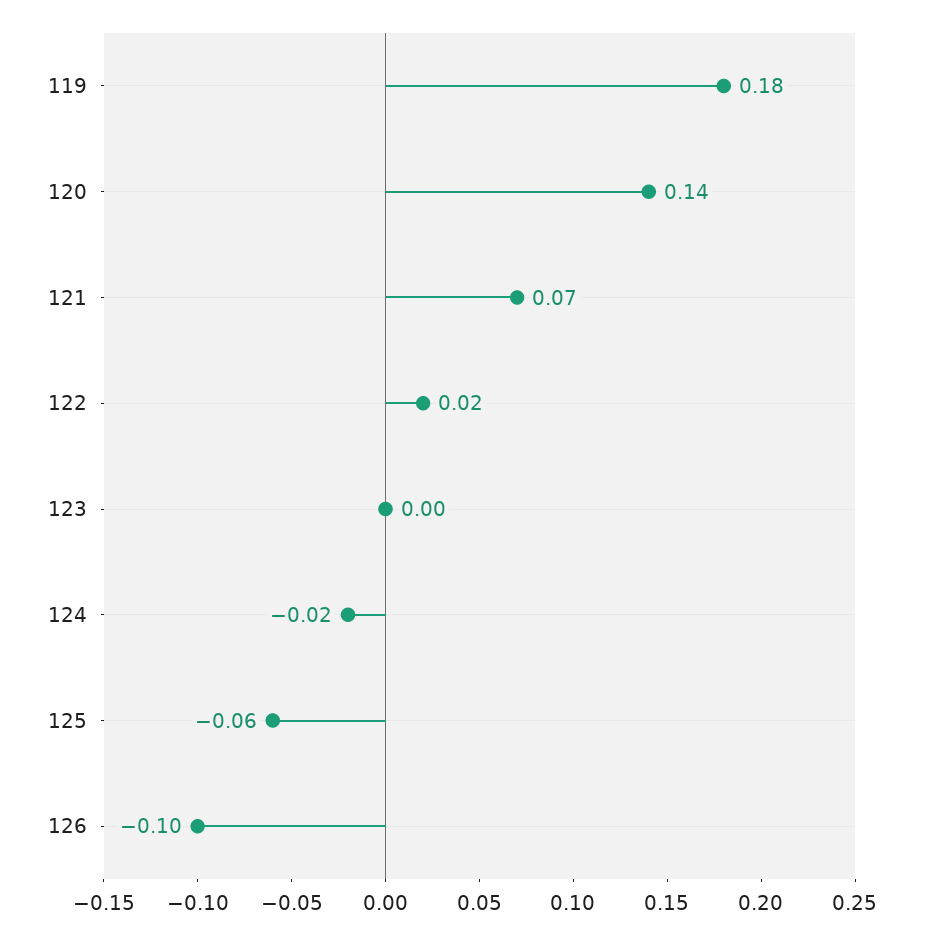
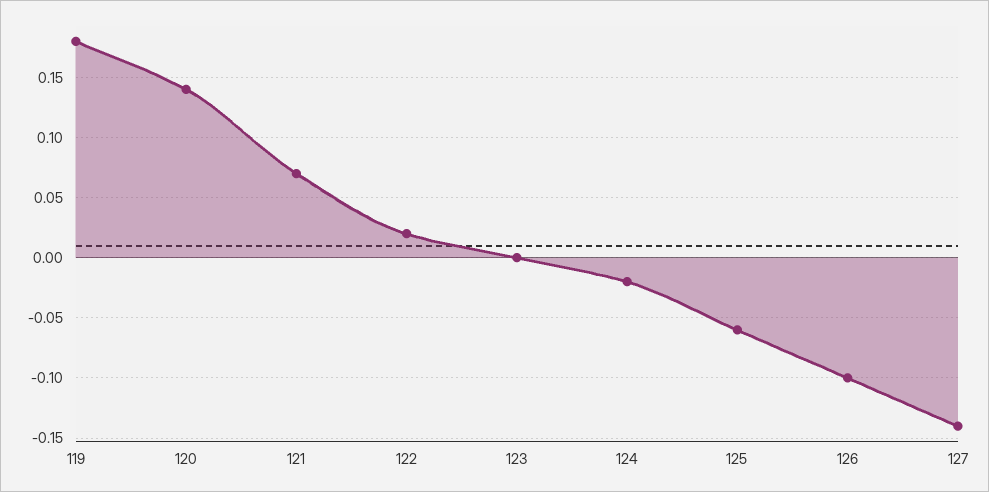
  {
    "119": 0.18,
    "120": 0.14,
    "121": 0.07,
    "122": 0.02,
    "123": 0,
    "124": -0.02,
    "125": -0.06,
-   "126": -0.1
+   "126": -0.1,
+   "127": -0.14
  }

